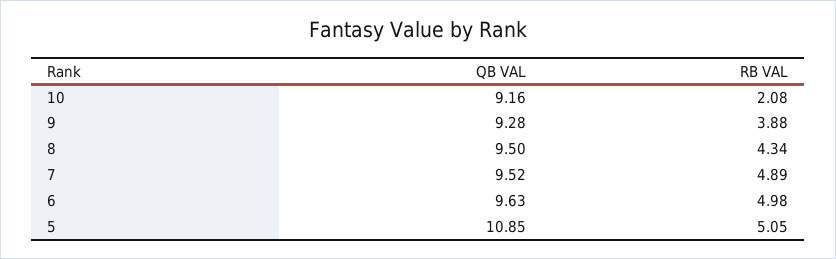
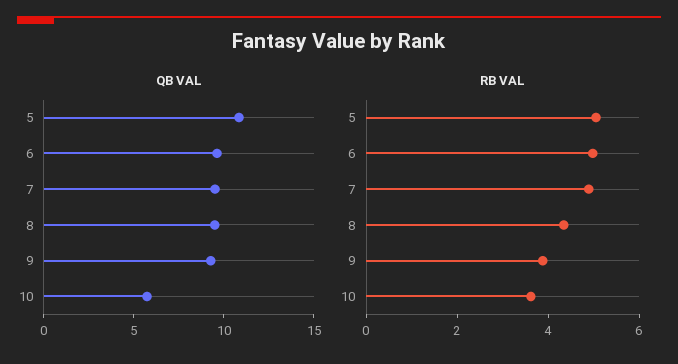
  {
    "QB VAL": {
-     "10": 9.16,
+     "10": 6,
      "9": 9.28,
      "8": 9.5,
      "7": 9.52,
      "6": 9.63,
      "5": 10.85
    },
    "RB VAL": {
-     "10": 2.08,
+     "10": 3.5,
      "9": 3.88,
      "8": 4.34,
      "7": 4.89,
      "6": 4.98,
      "5": 5.05
    }
  }

